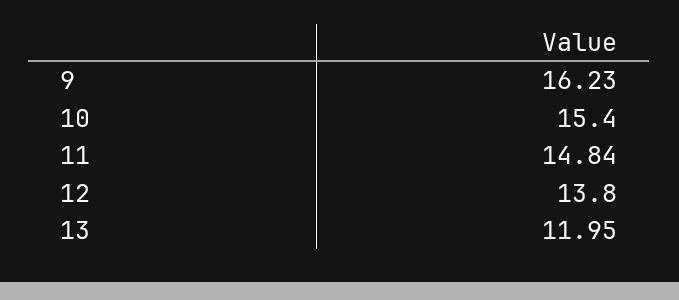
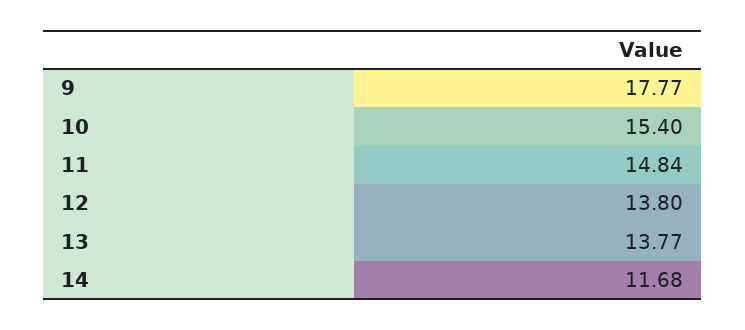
  {
-   "9": 16.23,
+   "9": 17.77,
    "10": 15.4,
    "11": 14.84,
    "12": 13.8,
-   "13": 11.95
+   "13": 13.77,
+   "14": 11.68
  }

